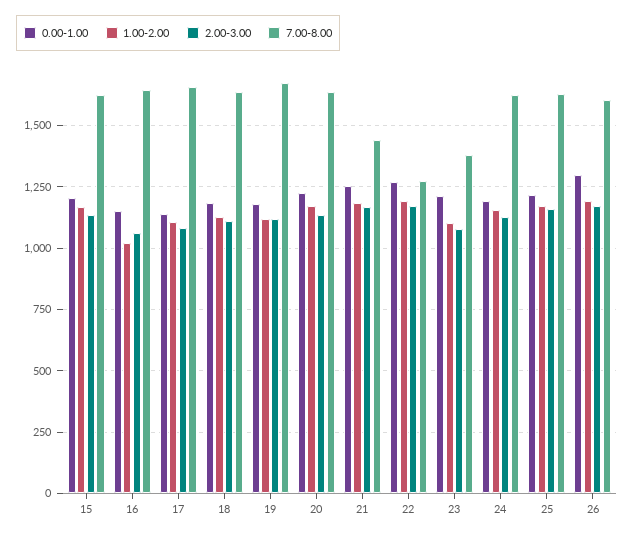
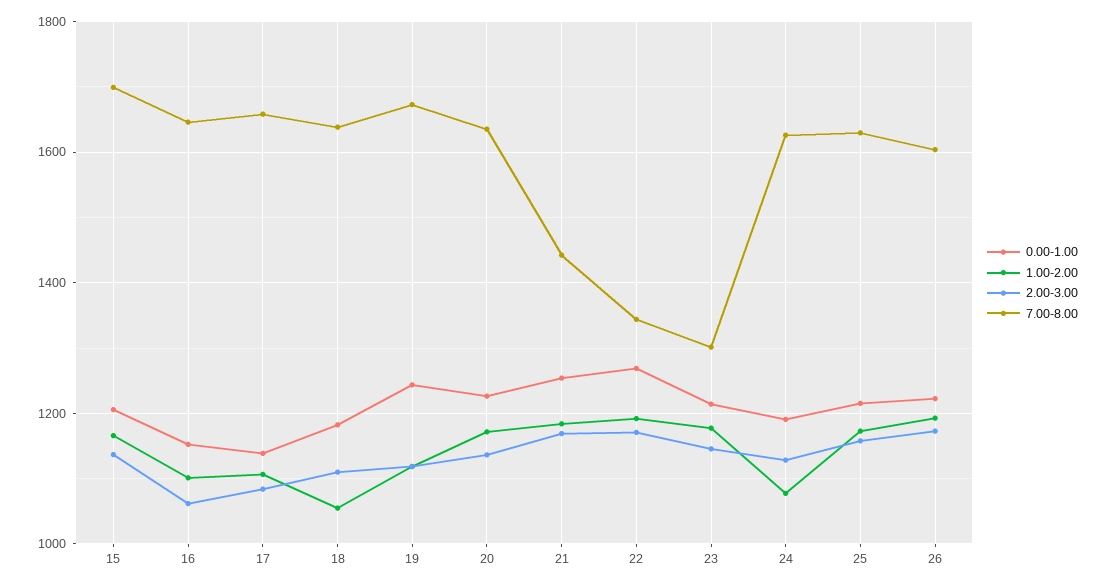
  {
    "0.00-1.00": {
      "15": 1200,
      "16": 1160,
      "17": 1140,
      "18": 1180,
-     "19": 1175,
+     "19": 1240,
      "20": 1220,
      "21": 1260,
      "22": 1260,
      "23": 1220,
      "24": 1200,
      "25": 1220,
-     "26": 1300
+     "26": 1220
    },
    "1.00-2.00": {
      "15": 1160,
-     "16": 1025,
+     "16": 1100,
      "17": 1100,
-     "18": 1125,
+     "18": 1060,
      "19": 1120,
      "20": 1180,
      "21": 1180,
      "22": 1200,
-     "23": 1100,
+     "23": 1180,
-     "24": 1150,
+     "24": 1080,
      "25": 1180,
      "26": 1200
    },
    "2.00-3.00": {
      "15": 1140,
      "16": 1060,
      "17": 1080,
      "18": 1100,
      "19": 1120,
      "20": 1140,
      "21": 1160,
      "22": 1180,
-     "23": 1075,
+     "23": 1140,
      "24": 1120,
      "25": 1160,
      "26": 1180
    },
    "7.00-8.00": {
-     "15": 1625,
+     "15": 1700,
      "16": 1640,
      "17": 1660,
      "18": 1640,
      "19": 1680,
      "20": 1640,
      "21": 1440,
-     "22": 1275,
+     "22": 1340,
-     "23": 1375,
+     "23": 1300,
      "24": 1620,
      "25": 1620,
      "26": 1600
    }
  }

